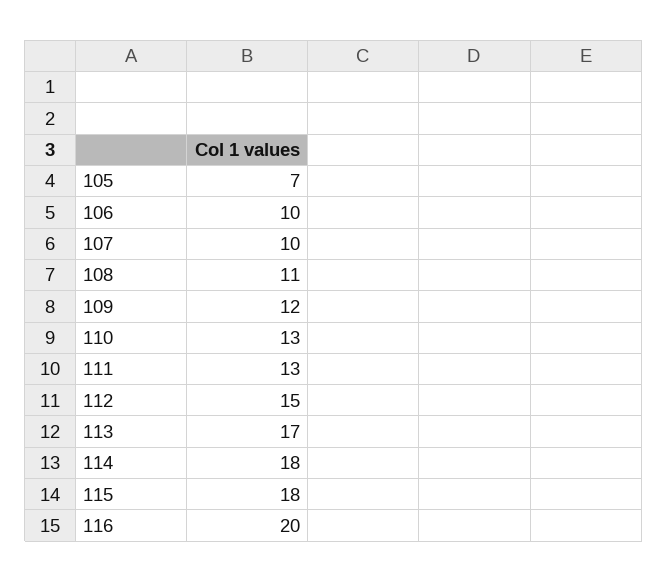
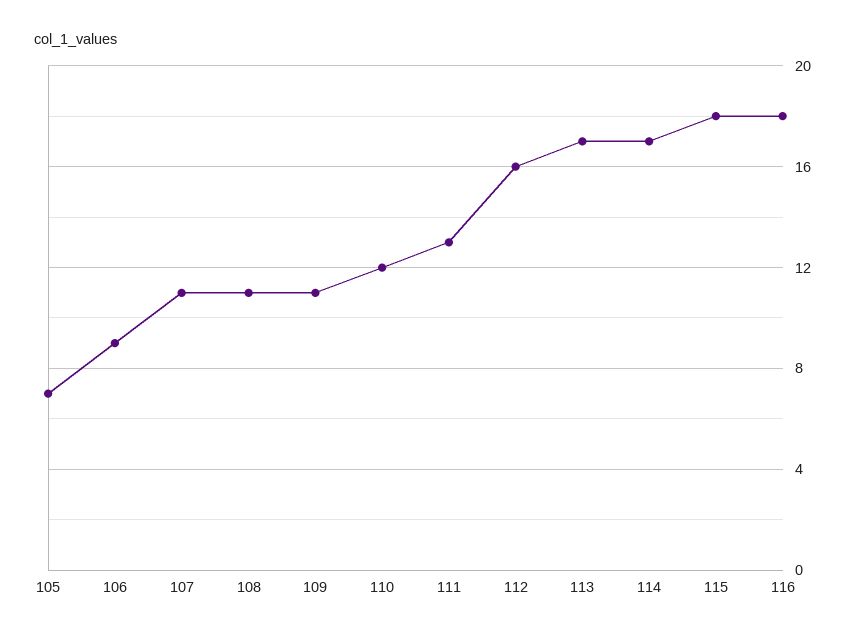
  {
    "105": 7,
-   "106": 10,
+   "106": 9,
-   "107": 10,
+   "107": 11,
    "108": 11,
-   "109": 12,
+   "109": 11,
-   "110": 13,
+   "110": 12,
    "111": 13,
-   "112": 15,
+   "112": 16,
    "113": 17,
-   "114": 18,
+   "114": 17,
    "115": 18,
-   "116": 20
+   "116": 18
  }

